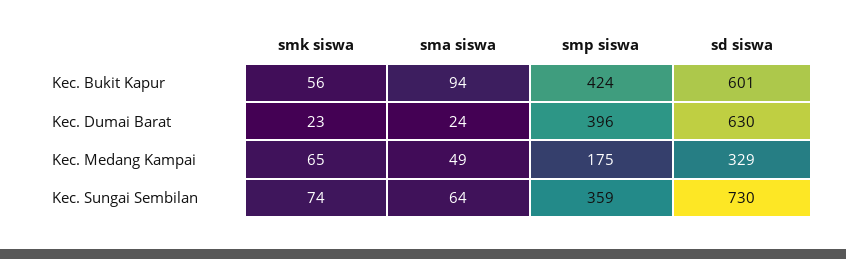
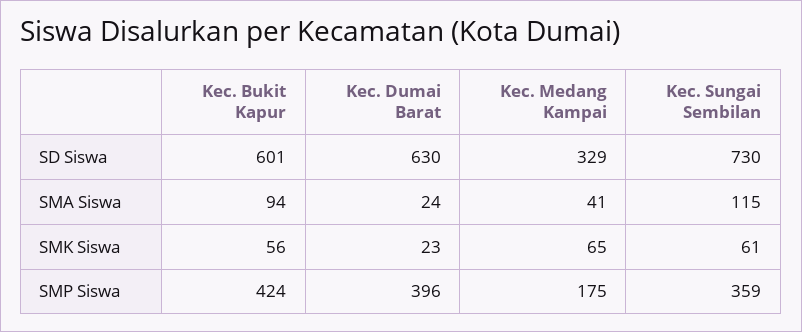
  {
    "smk siswa": {
      "Kec. Bukit Kapur": 56,
      "Kec. Dumai Barat": 23,
      "Kec. Medang Kampai": 65,
-     "Kec. Sungai Sembilan": 74
+     "Kec. Sungai Sembilan": 61
    },
    "sma siswa": {
      "Kec. Bukit Kapur": 94,
      "Kec. Dumai Barat": 24,
-     "Kec. Medang Kampai": 49,
+     "Kec. Medang Kampai": 41,
-     "Kec. Sungai Sembilan": 64
+     "Kec. Sungai Sembilan": 115
    },
    "smp siswa": {
      "Kec. Bukit Kapur": 424,
      "Kec. Dumai Barat": 396,
      "Kec. Medang Kampai": 175,
      "Kec. Sungai Sembilan": 359
    },
    "sd siswa": {
      "Kec. Bukit Kapur": 601,
      "Kec. Dumai Barat": 630,
      "Kec. Medang Kampai": 329,
      "Kec. Sungai Sembilan": 730
    }
  }

